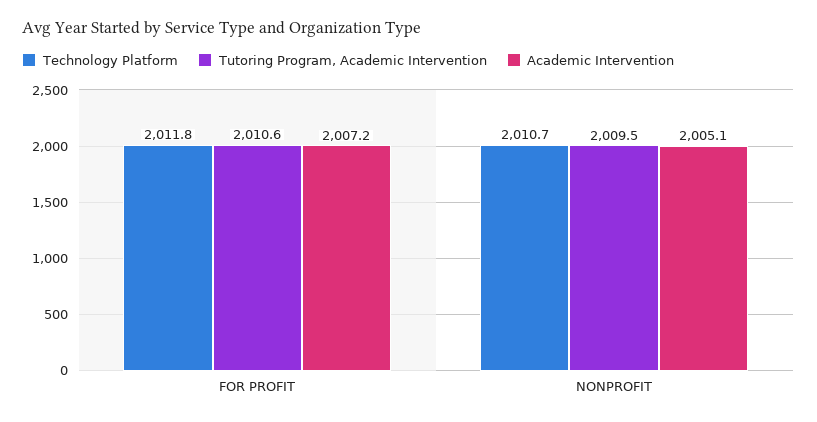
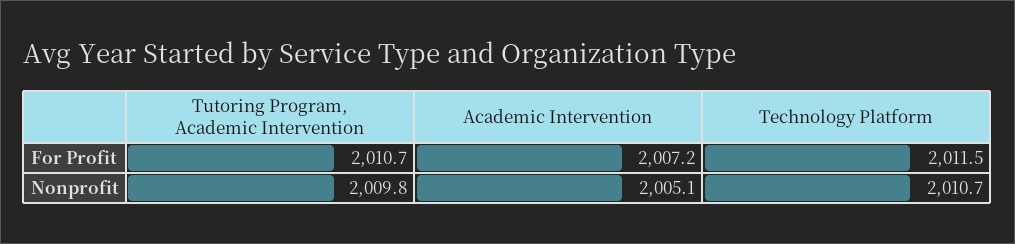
  {
    "Technology Platform": {
-     "FOR PROFIT": 2011.8,
+     "FOR PROFIT": 2011.5,
      "NONPROFIT": 2010.7
    },
    "Tutoring Program, Academic Intervention": {
-     "FOR PROFIT": 2010.6,
+     "FOR PROFIT": 2010.7,
-     "NONPROFIT": 2009.5
+     "NONPROFIT": 2009.8
    },
    "Academic Intervention": {
      "FOR PROFIT": 2007.2,
      "NONPROFIT": 2005.1
    }
  }

